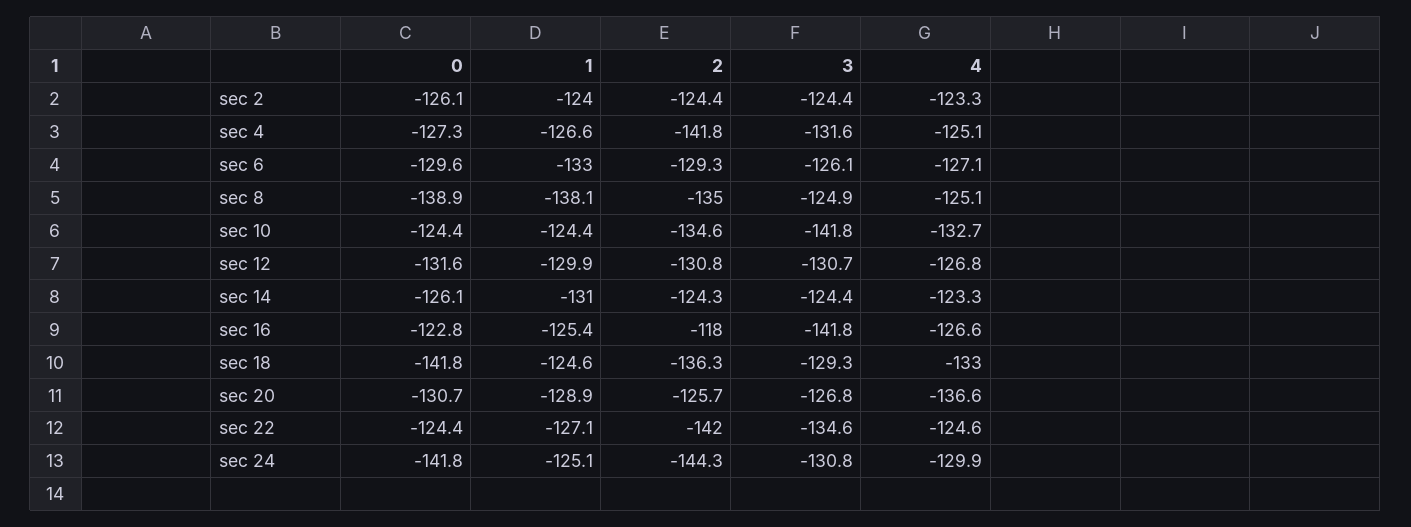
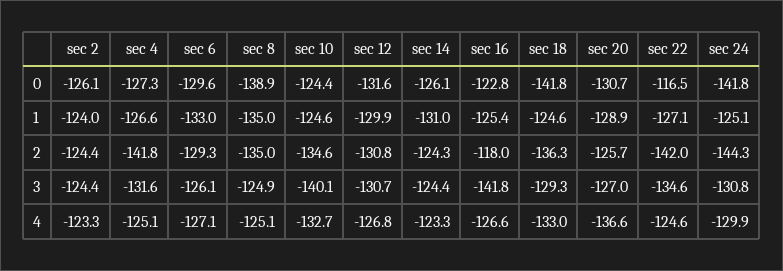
  {
    "0": {
      "sec 2": -126.1,
      "sec 4": -127.3,
      "sec 6": -129.6,
      "sec 8": -138.9,
      "sec 10": -124.4,
      "sec 12": -131.6,
      "sec 14": -126.1,
      "sec 16": -122.8,
      "sec 18": -141.8,
      "sec 20": -130.7,
-     "sec 22": -124.4,
+     "sec 22": -116.5,
      "sec 24": -141.8
    },
    "1": {
      "sec 2": -124,
      "sec 4": -126.6,
      "sec 6": -133,
-     "sec 8": -138.1,
+     "sec 8": -135,
-     "sec 10": -124.4,
+     "sec 10": -124.6,
      "sec 12": -129.9,
      "sec 14": -131,
      "sec 16": -125.4,
      "sec 18": -124.6,
      "sec 20": -128.9,
      "sec 22": -127.1,
      "sec 24": -125.1
    },
    "2": {
      "sec 2": -124.4,
      "sec 4": -141.8,
      "sec 6": -129.3,
      "sec 8": -135,
      "sec 10": -134.6,
      "sec 12": -130.8,
      "sec 14": -124.3,
      "sec 16": -118,
      "sec 18": -136.3,
      "sec 20": -125.7,
      "sec 22": -142,
      "sec 24": -144.3
    },
    "3": {
      "sec 2": -124.4,
      "sec 4": -131.6,
      "sec 6": -126.1,
      "sec 8": -124.9,
-     "sec 10": -141.8,
+     "sec 10": -140.1,
      "sec 12": -130.7,
      "sec 14": -124.4,
      "sec 16": -141.8,
      "sec 18": -129.3,
-     "sec 20": -126.8,
+     "sec 20": -127,
      "sec 22": -134.6,
      "sec 24": -130.8
    },
    "4": {
      "sec 2": -123.3,
      "sec 4": -125.1,
      "sec 6": -127.1,
      "sec 8": -125.1,
      "sec 10": -132.7,
      "sec 12": -126.8,
      "sec 14": -123.3,
      "sec 16": -126.6,
      "sec 18": -133,
      "sec 20": -136.6,
      "sec 22": -124.6,
      "sec 24": -129.9
    }
  }

